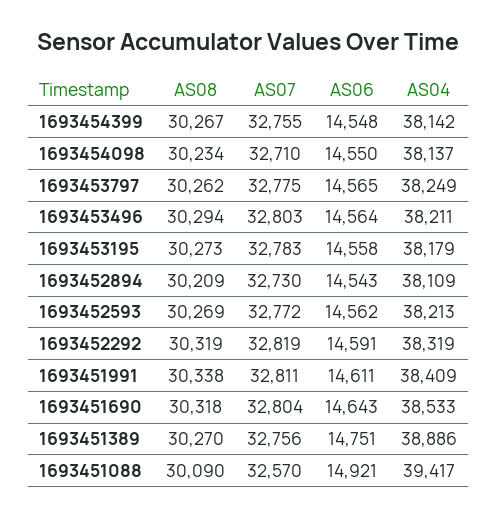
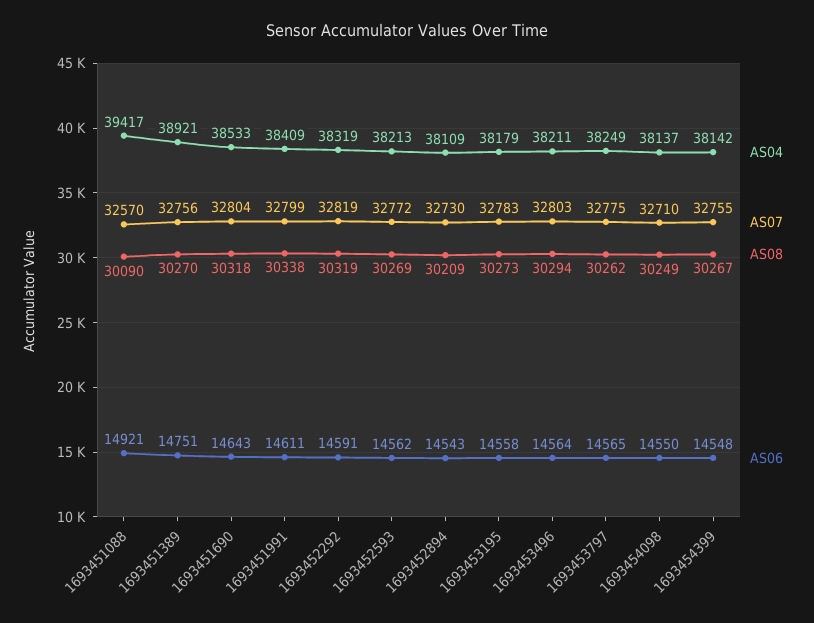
  {
    "AS08": {
      "1693454399": 30267,
-     "1693454098": 30234,
+     "1693454098": 30249,
      "1693453797": 30262,
      "1693453496": 30294,
      "1693453195": 30273,
      "1693452894": 30209,
      "1693452593": 30269,
      "1693452292": 30319,
      "1693451991": 30338,
      "1693451690": 30318,
      "1693451389": 30270,
      "1693451088": 30090
    },
    "AS07": {
      "1693454399": 32755,
      "1693454098": 32710,
      "1693453797": 32775,
      "1693453496": 32803,
      "1693453195": 32783,
      "1693452894": 32730,
      "1693452593": 32772,
      "1693452292": 32819,
-     "1693451991": 32811,
+     "1693451991": 32799,
      "1693451690": 32804,
      "1693451389": 32756,
      "1693451088": 32570
    },
    "AS06": {
      "1693454399": 14548,
      "1693454098": 14550,
      "1693453797": 14565,
      "1693453496": 14564,
      "1693453195": 14558,
      "1693452894": 14543,
      "1693452593": 14562,
      "1693452292": 14591,
      "1693451991": 14611,
      "1693451690": 14643,
      "1693451389": 14751,
      "1693451088": 14921
    },
    "AS04": {
      "1693454399": 38142,
      "1693454098": 38137,
      "1693453797": 38249,
      "1693453496": 38211,
      "1693453195": 38179,
      "1693452894": 38109,
      "1693452593": 38213,
      "1693452292": 38319,
      "1693451991": 38409,
      "1693451690": 38533,
-     "1693451389": 38886,
+     "1693451389": 38921,
      "1693451088": 39417
    }
  }

